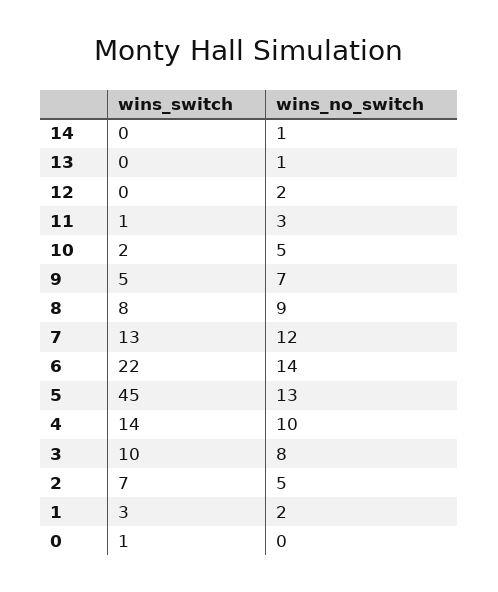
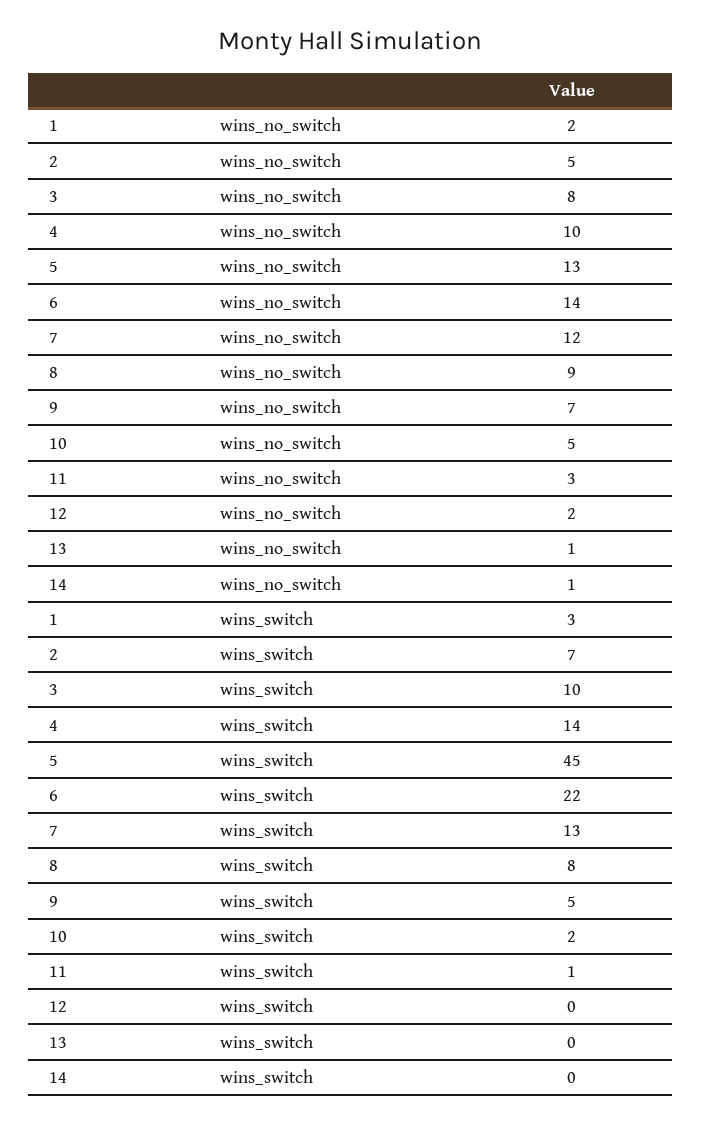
  {
    "wins_switch": {
      "14": 0,
      "13": 0,
      "12": 0,
      "11": 1,
      "10": 2,
      "9": 5,
      "8": 8,
      "7": 13,
      "6": 22,
      "5": 45,
      "4": 14,
      "3": 10,
      "2": 7,
-     "1": 3,
+     "1": 3
-     "0": 1
    },
    "wins_no_switch": {
      "14": 1,
      "13": 1,
      "12": 2,
      "11": 3,
      "10": 5,
      "9": 7,
      "8": 9,
      "7": 12,
      "6": 14,
      "5": 13,
      "4": 10,
      "3": 8,
      "2": 5,
-     "1": 2,
+     "1": 2
-     "0": 0
    }
  }

